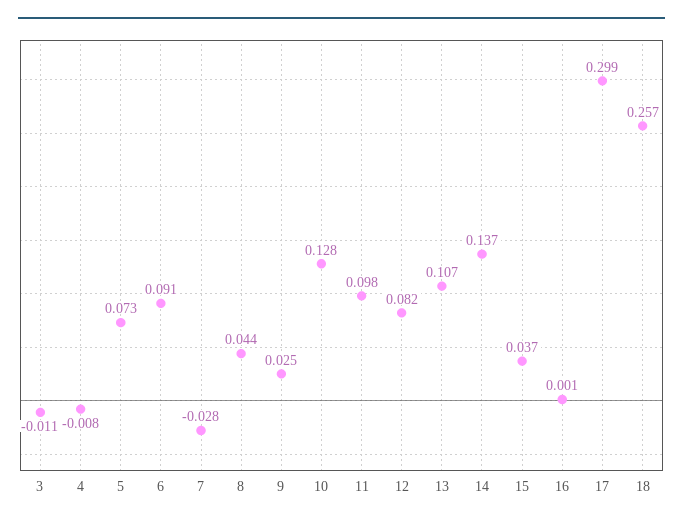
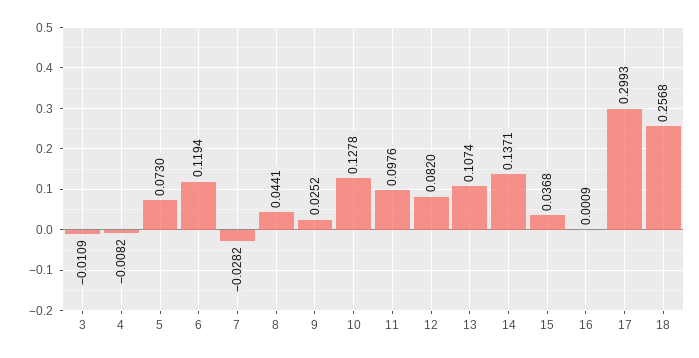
  {
    "3": -0.0109,
    "4": -0.0082,
    "5": 0.073,
-   "6": 0.091,
+   "6": 0.1194,
    "7": -0.0282,
    "8": 0.0441,
    "9": 0.0252,
    "10": 0.1278,
    "11": 0.0976,
    "12": 0.082,
    "13": 0.1074,
    "14": 0.1371,
    "15": 0.0368,
    "16": 0.0009,
    "17": 0.2993,
    "18": 0.2568
  }

